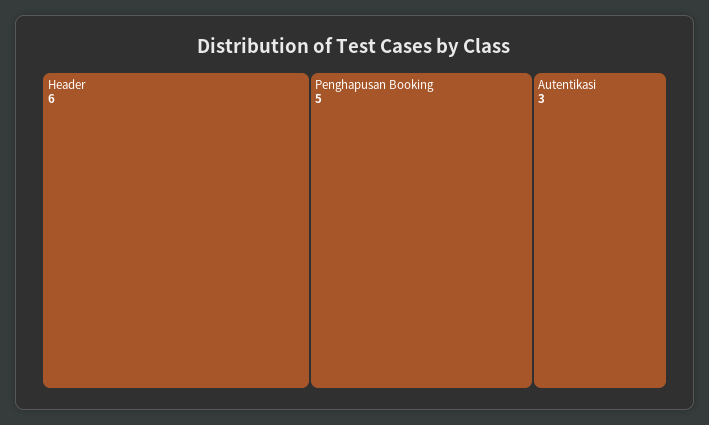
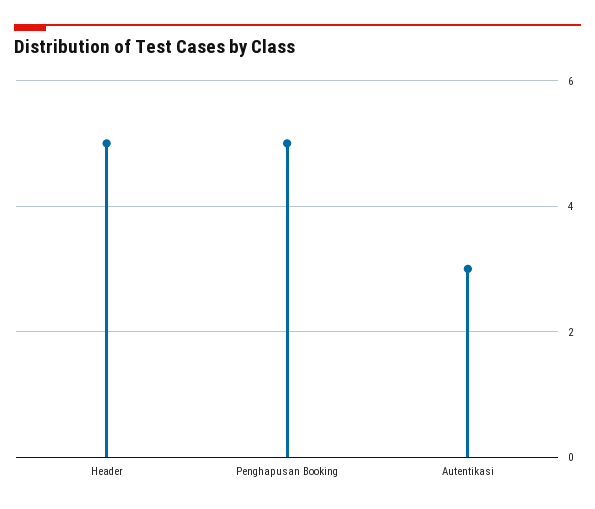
  {
-   "Header": 6,
+   "Header": 5,
    "Penghapusan Booking": 5,
    "Autentikasi": 3
  }

